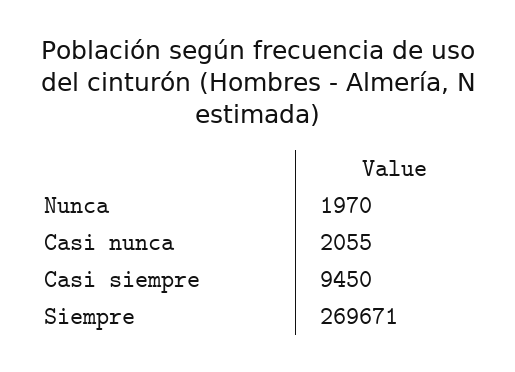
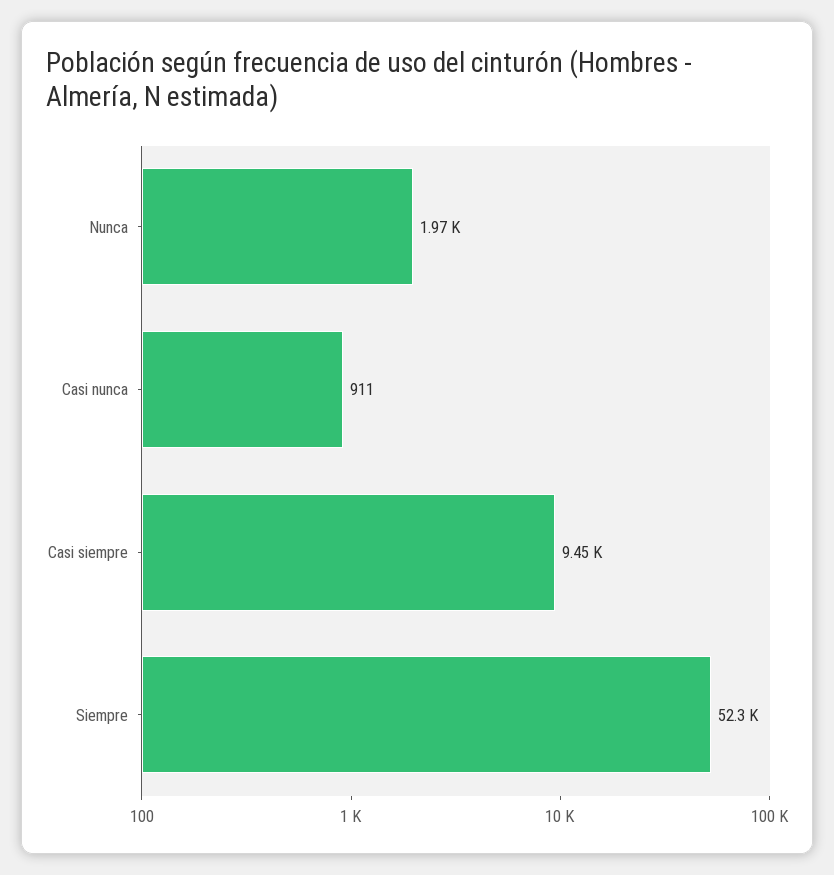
  {
    "Nunca": 1970,
-   "Casi nunca": 2055,
+   "Casi nunca": 911,
    "Casi siempre": 9450,
-   "Siempre": 269671
+   "Siempre": 52300
  }

